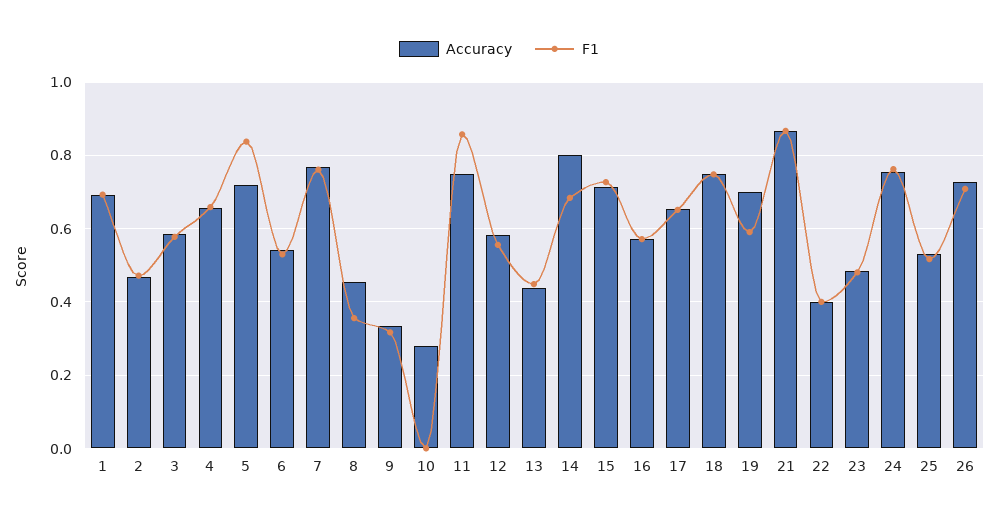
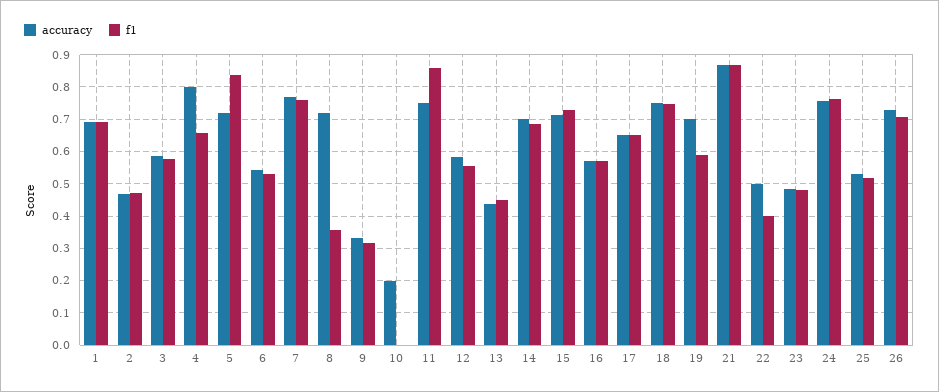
  {
    "Accuracy": {
      "1": 0.7,
      "2": 0.46,
      "3": 0.58,
-     "4": 0.66,
+     "4": 0.8,
      "5": 0.72,
      "6": 0.54,
      "7": 0.76,
-     "8": 0.46,
+     "8": 0.72,
      "9": 0.34,
-     "10": 0.28,
+     "10": 0.2,
      "11": 0.76,
      "12": 0.58,
      "13": 0.44,
-     "14": 0.8,
+     "14": 0.7,
      "15": 0.72,
      "16": 0.58,
      "17": 0.66,
      "18": 0.76,
      "19": 0.7,
      "21": 0.86,
-     "22": 0.4,
+     "22": 0.5,
      "23": 0.48,
      "24": 0.76,
      "25": 0.52,
      "26": 0.72
    },
    "F1": {
      "1": 0.7,
      "2": 0.48,
      "3": 0.58,
      "4": 0.66,
      "5": 0.84,
      "6": 0.52,
      "7": 0.76,
      "8": 0.36,
      "9": 0.32,
      "10": 0,
      "11": 0.86,
      "12": 0.56,
      "13": 0.44,
      "14": 0.68,
      "15": 0.72,
      "16": 0.58,
      "17": 0.66,
      "18": 0.74,
      "19": 0.6,
      "21": 0.86,
      "22": 0.4,
      "23": 0.48,
      "24": 0.76,
      "25": 0.52,
      "26": 0.7
    }
  }

